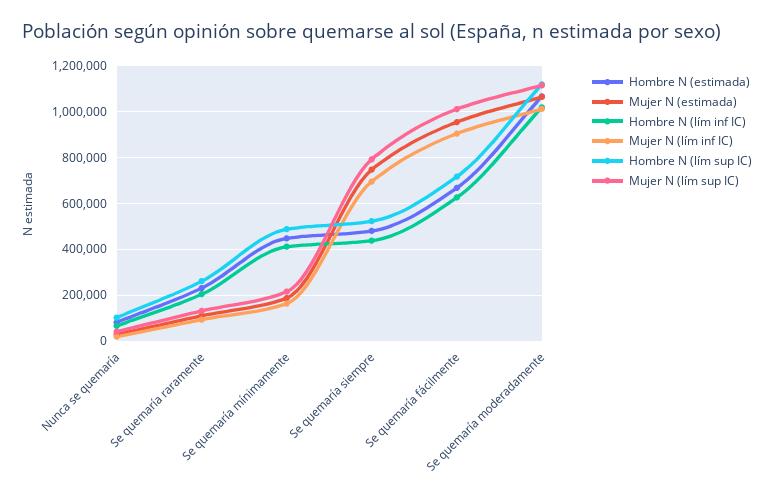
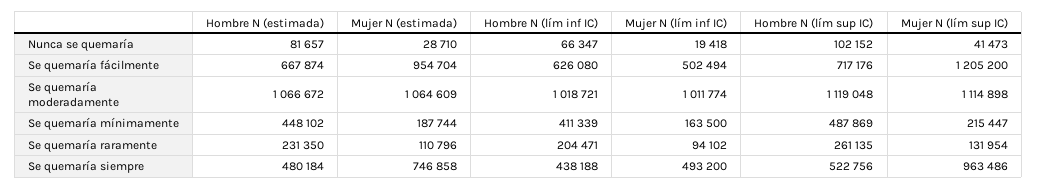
  {
    "Hombre N (estimada)": {
      "Nunca se quemaría": 81657,
      "Se quemaría raramente": 231350,
      "Se quemaría mínimamente": 448102,
      "Se quemaría siempre": 480184,
      "Se quemaría fácilmente": 667874,
      "Se quemaría moderadamente": 1066672
    },
    "Mujer N (estimada)": {
      "Nunca se quemaría": 28710,
      "Se quemaría raramente": 110796,
      "Se quemaría mínimamente": 187744,
      "Se quemaría siempre": 746858,
      "Se quemaría fácilmente": 954704,
      "Se quemaría moderadamente": 1064609
    },
    "Hombre N (lím inf IC)": {
      "Nunca se quemaría": 66347,
      "Se quemaría raramente": 204471,
      "Se quemaría mínimamente": 411339,
      "Se quemaría siempre": 438188,
      "Se quemaría fácilmente": 626080,
      "Se quemaría moderadamente": 1018721
    },
    "Mujer N (lím inf IC)": {
      "Nunca se quemaría": 19418,
      "Se quemaría raramente": 94102,
      "Se quemaría mínimamente": 163500,
-     "Se quemaría siempre": 700000,
+     "Se quemaría siempre": 493200,
-     "Se quemaría fácilmente": 900000,
+     "Se quemaría fácilmente": 502494,
      "Se quemaría moderadamente": 1011774
    },
    "Hombre N (lím sup IC)": {
      "Nunca se quemaría": 102152,
      "Se quemaría raramente": 261135,
      "Se quemaría mínimamente": 487869,
      "Se quemaría siempre": 522756,
      "Se quemaría fácilmente": 717176,
      "Se quemaría moderadamente": 1119048
    },
    "Mujer N (lím sup IC)": {
      "Nunca se quemaría": 41473,
      "Se quemaría raramente": 131954,
      "Se quemaría mínimamente": 215447,
-     "Se quemaría siempre": 800000,
+     "Se quemaría siempre": 963486,
-     "Se quemaría fácilmente": 1000000,
+     "Se quemaría fácilmente": 1205200,
      "Se quemaría moderadamente": 1114898
    }
  }

